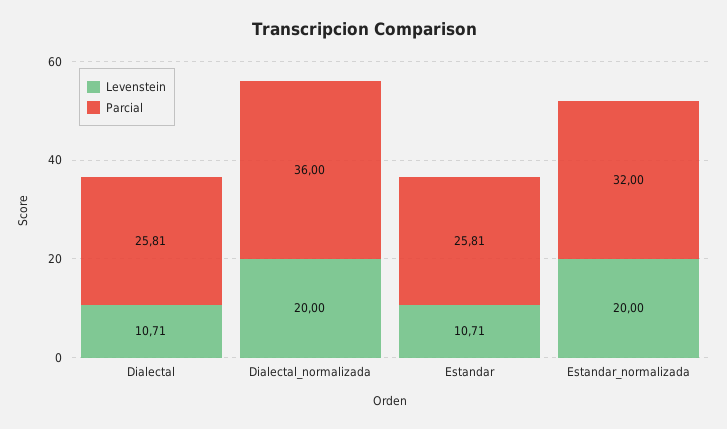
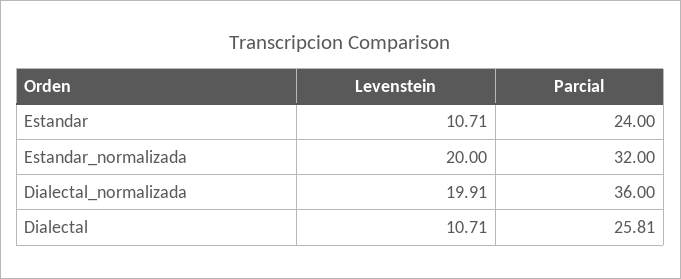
  {
    "Levenstein": {
      "Dialectal": 10.71,
-     "Dialectal_normalizada": 20,
+     "Dialectal_normalizada": 19.91,
      "Estandar": 10.71,
      "Estandar_normalizada": 20
    },
    "Parcial": {
      "Dialectal": 25.81,
      "Dialectal_normalizada": 36,
-     "Estandar": 25.81,
+     "Estandar": 24,
      "Estandar_normalizada": 32
    }
  }

